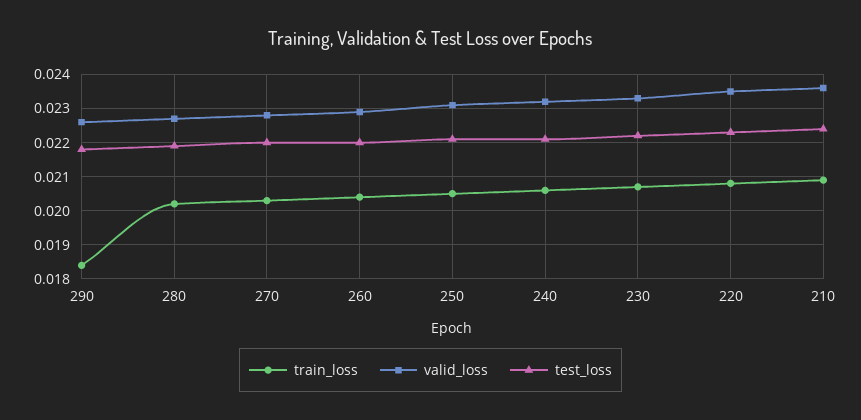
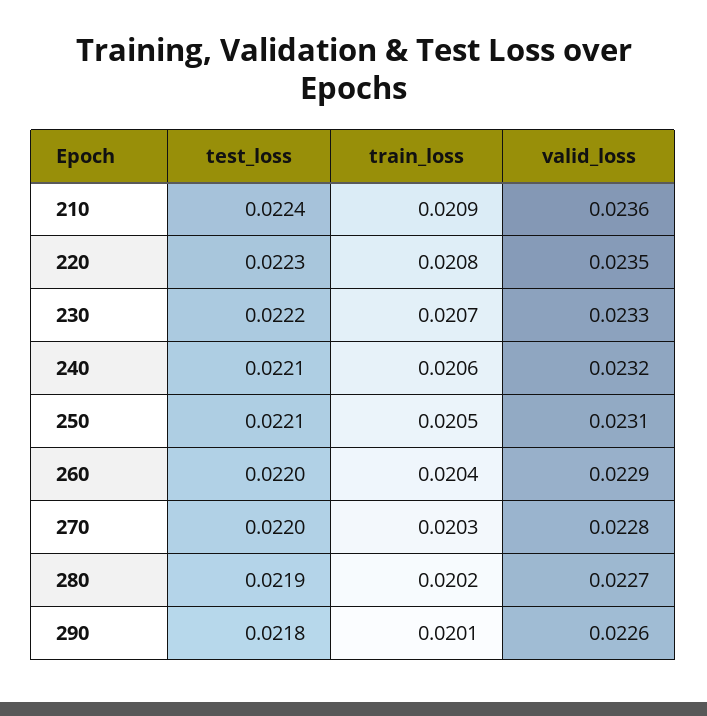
  {
    "train_loss": {
-     "290": 0.0185,
+     "290": 0.0201,
      "280": 0.0202,
      "270": 0.0203,
      "260": 0.0204,
      "250": 0.0205,
      "240": 0.0206,
      "230": 0.0207,
      "220": 0.0208,
      "210": 0.0209
    },
    "valid_loss": {
      "290": 0.0226,
      "280": 0.0227,
      "270": 0.0228,
      "260": 0.0229,
      "250": 0.0231,
      "240": 0.0232,
      "230": 0.0233,
      "220": 0.0235,
      "210": 0.0236
    },
    "test_loss": {
      "290": 0.0218,
      "280": 0.0219,
      "270": 0.022,
      "260": 0.022,
      "250": 0.0221,
      "240": 0.0221,
      "230": 0.0222,
      "220": 0.0223,
      "210": 0.0224
    }
  }

